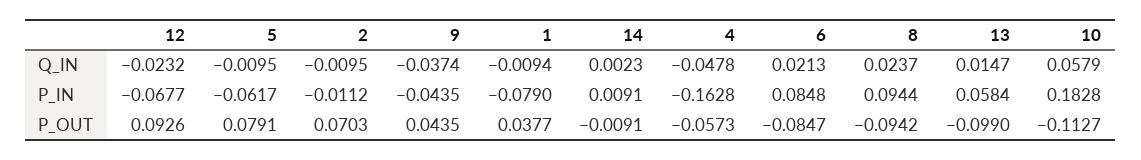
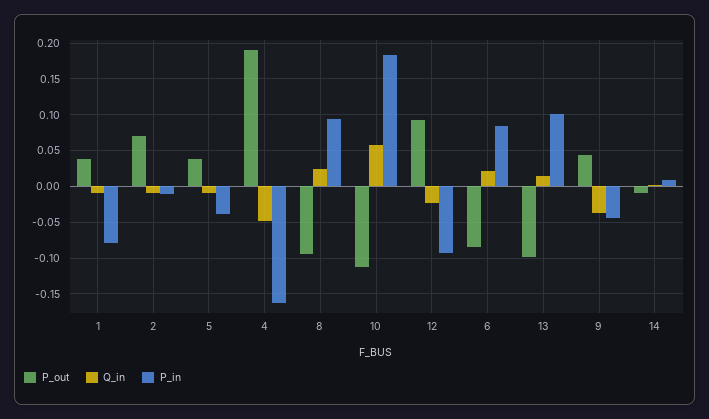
  {
    "Q_IN": {
      "12": -0.0232,
      "5": -0.0095,
      "2": -0.0095,
      "9": -0.0374,
      "1": -0.0094,
      "14": 0.0023,
      "4": -0.0478,
      "6": 0.0213,
      "8": 0.0237,
      "13": 0.0147,
      "10": 0.0579
    },
    "P_IN": {
-     "12": -0.0677,
+     "12": -0.09,
-     "5": -0.0617,
+     "5": -0.04,
      "2": -0.0112,
      "9": -0.0435,
      "1": -0.079,
      "14": 0.0091,
      "4": -0.1628,
      "6": 0.0848,
      "8": 0.0944,
-     "13": 0.0584,
+     "13": 0.1,
      "10": 0.1828
    },
    "P_OUT": {
      "12": 0.0926,
-     "5": 0.0791,
+     "5": 0.04,
      "2": 0.0703,
      "9": 0.0435,
      "1": 0.0377,
      "14": -0.0091,
-     "4": -0.0573,
+     "4": 0.19,
      "6": -0.0847,
      "8": -0.0942,
      "13": -0.099,
      "10": -0.1127
    }
  }

